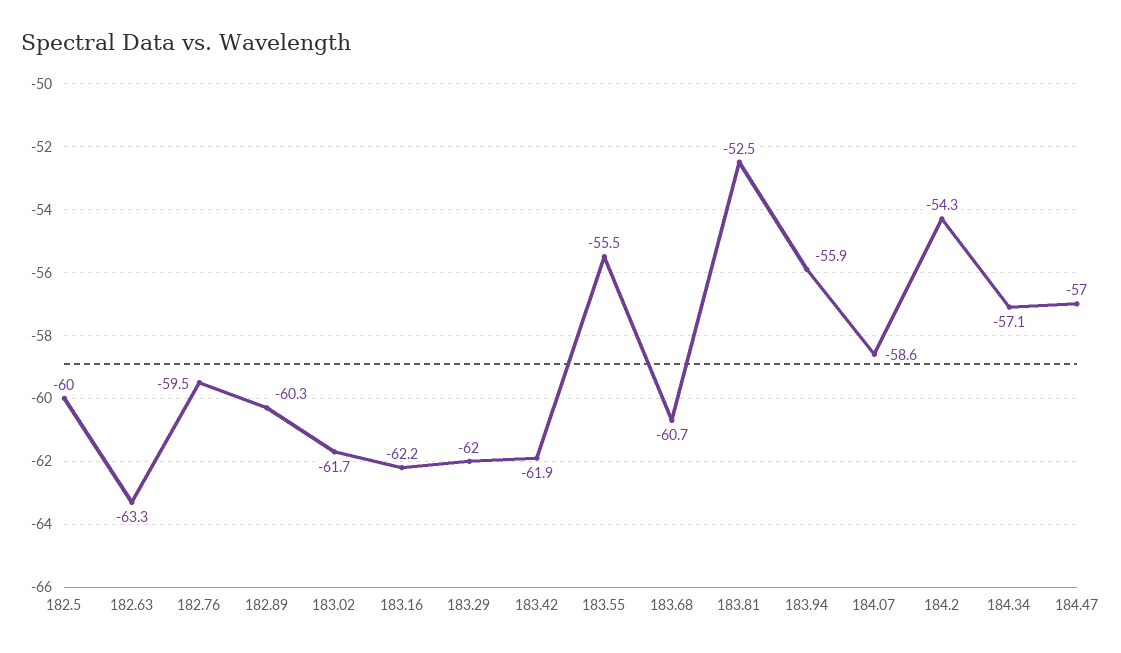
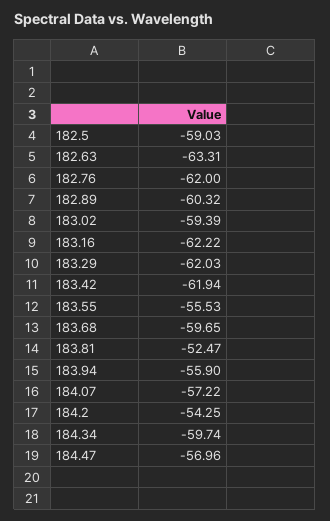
  {
-   "182.5": -60,
+   "182.5": -59.03,
    "182.63": -63.31,
-   "182.76": -59.5,
+   "182.76": -62,
    "182.89": -60.32,
-   "183.02": -61.7,
+   "183.02": -59.39,
    "183.16": -62.22,
    "183.29": -62.03,
    "183.42": -61.94,
    "183.55": -55.53,
-   "183.68": -60.7,
+   "183.68": -59.65,
    "183.81": -52.47,
    "183.94": -55.9,
-   "184.07": -58.6,
+   "184.07": -57.22,
    "184.2": -54.25,
-   "184.34": -57.1,
+   "184.34": -59.74,
    "184.47": -56.96
  }

